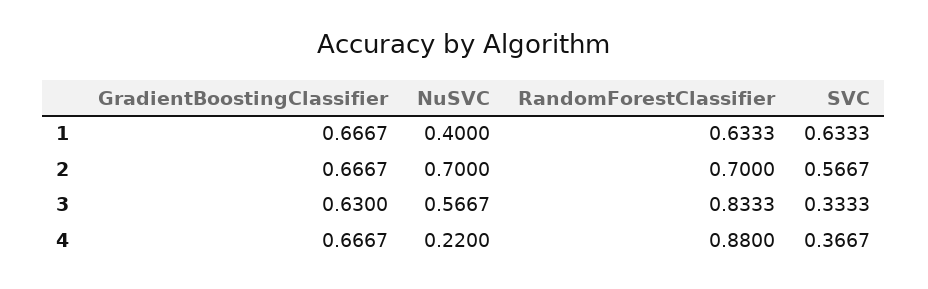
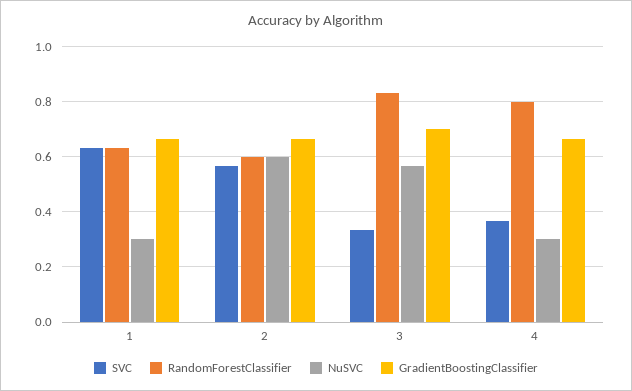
  {
    "GradientBoostingClassifier": {
      "1": 0.6667,
      "2": 0.6667,
-     "3": 0.63,
+     "3": 0.7,
      "4": 0.6667
    },
    "NuSVC": {
-     "1": 0.4,
+     "1": 0.3,
-     "2": 0.7,
+     "2": 0.6,
      "3": 0.5667,
-     "4": 0.22
+     "4": 0.3
    },
    "RandomForestClassifier": {
      "1": 0.6333,
-     "2": 0.7,
+     "2": 0.6,
      "3": 0.8333,
-     "4": 0.88
+     "4": 0.8
    },
    "SVC": {
      "1": 0.6333,
      "2": 0.5667,
      "3": 0.3333,
      "4": 0.3667
    }
  }

